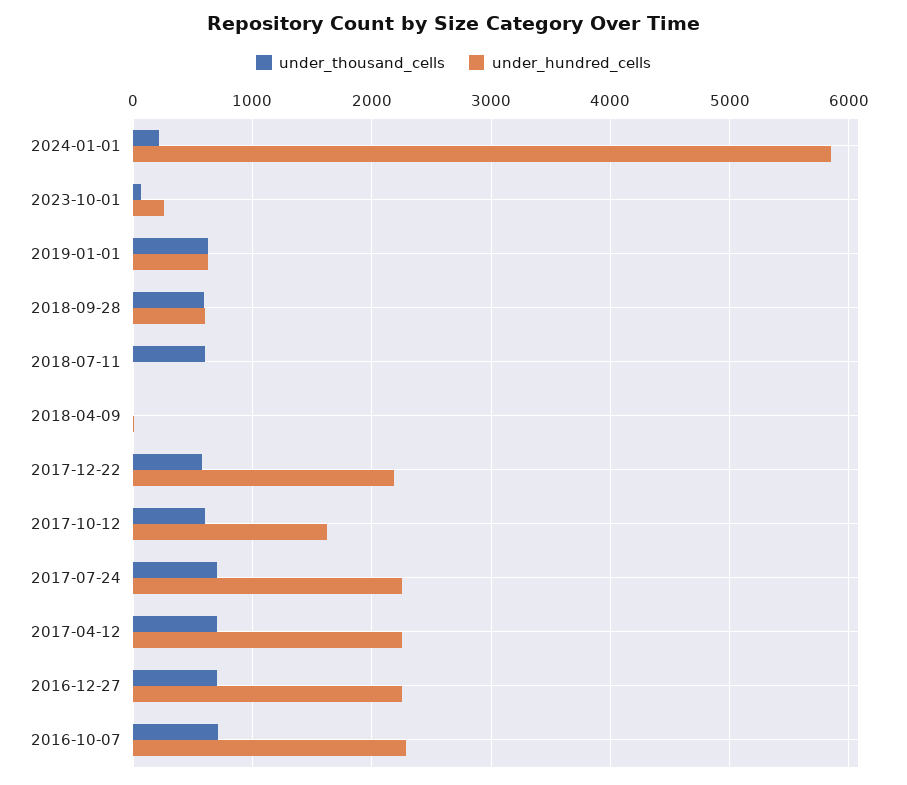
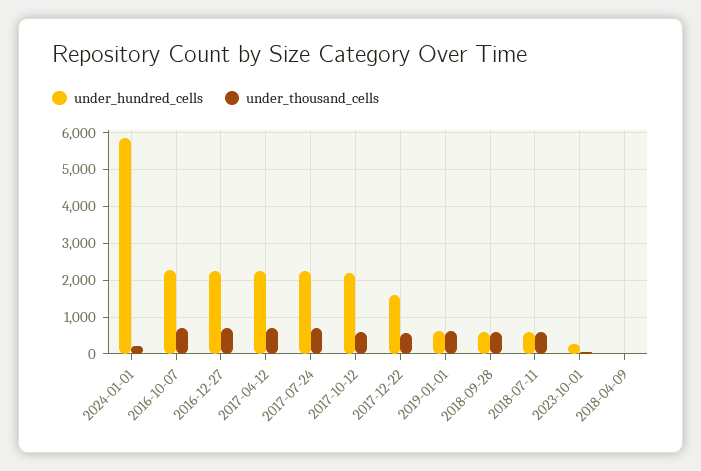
  {
    "under_thousand_cells": {
      "2024-01-01": 200,
      "2023-10-01": 100,
      "2019-01-01": 600,
      "2018-09-28": 600,
      "2018-07-11": 600,
      "2018-04-09": 0,
      "2017-12-22": 600,
      "2017-10-12": 600,
      "2017-07-24": 700,
      "2017-04-12": 700,
      "2016-12-27": 700,
      "2016-10-07": 700
    },
    "under_hundred_cells": {
      "2024-01-01": 5800,
      "2023-10-01": 300,
      "2019-01-01": 600,
      "2018-09-28": 600,
-     "2018-07-11": 0,
+     "2018-07-11": 600,
      "2018-04-09": 0,
-     "2017-12-22": 2200,
+     "2017-12-22": 1600,
-     "2017-10-12": 1600,
+     "2017-10-12": 2200,
      "2017-07-24": 2300,
      "2017-04-12": 2300,
      "2016-12-27": 2300,
      "2016-10-07": 2300
    }
  }

